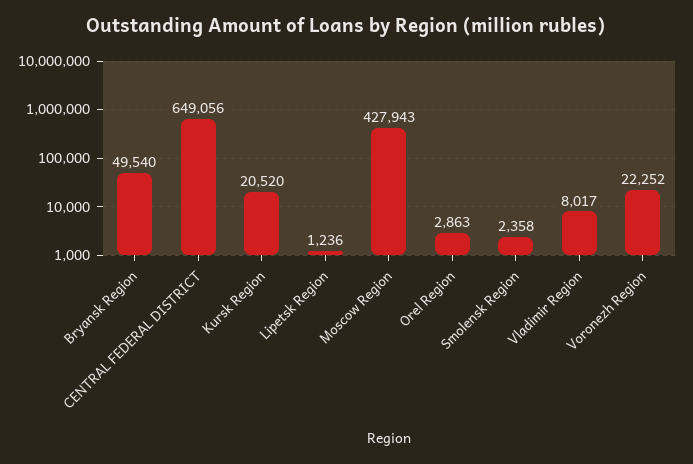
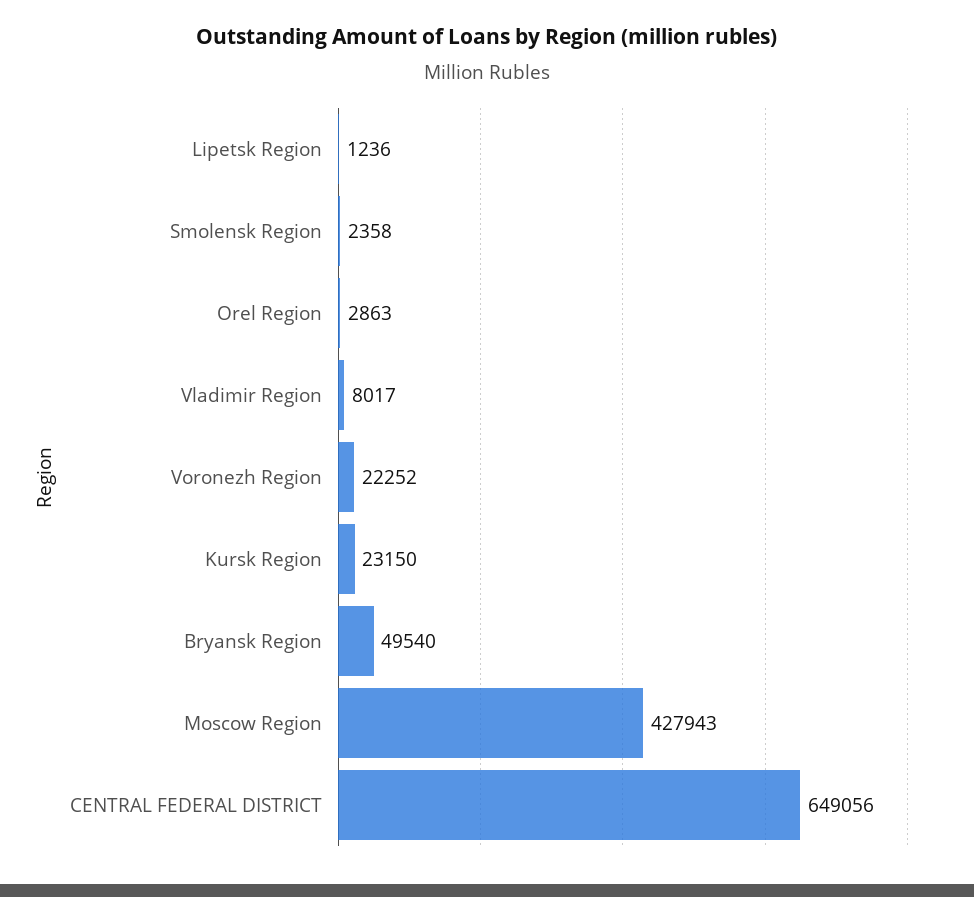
  {
    "Bryansk Region": 49540,
    "CENTRAL FEDERAL DISTRICT": 649056,
-   "Kursk Region": 20520,
+   "Kursk Region": 23150,
    "Lipetsk Region": 1236,
    "Moscow Region": 427943,
    "Orel Region": 2863,
    "Smolensk Region": 2358,
    "Vladimir Region": 8017,
    "Voronezh Region": 22252
  }

